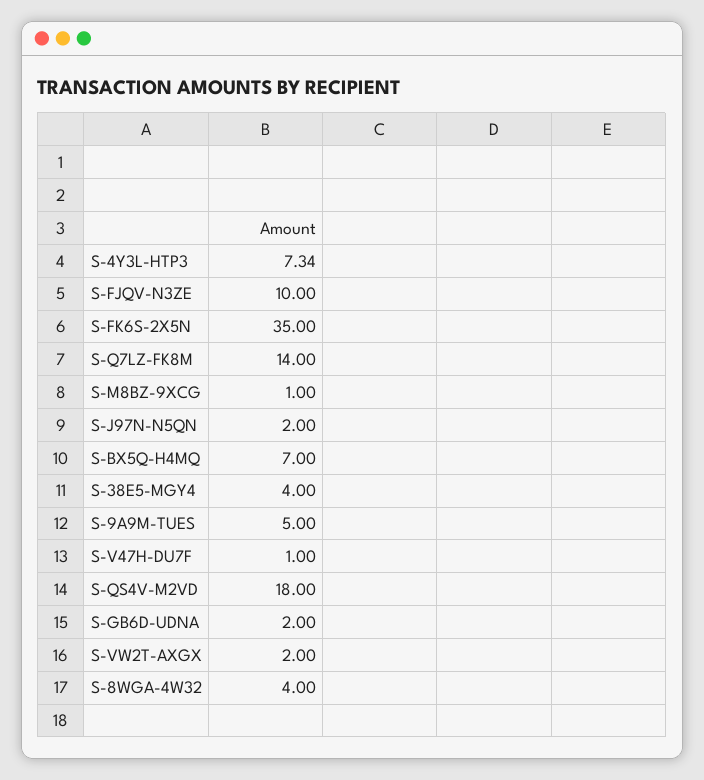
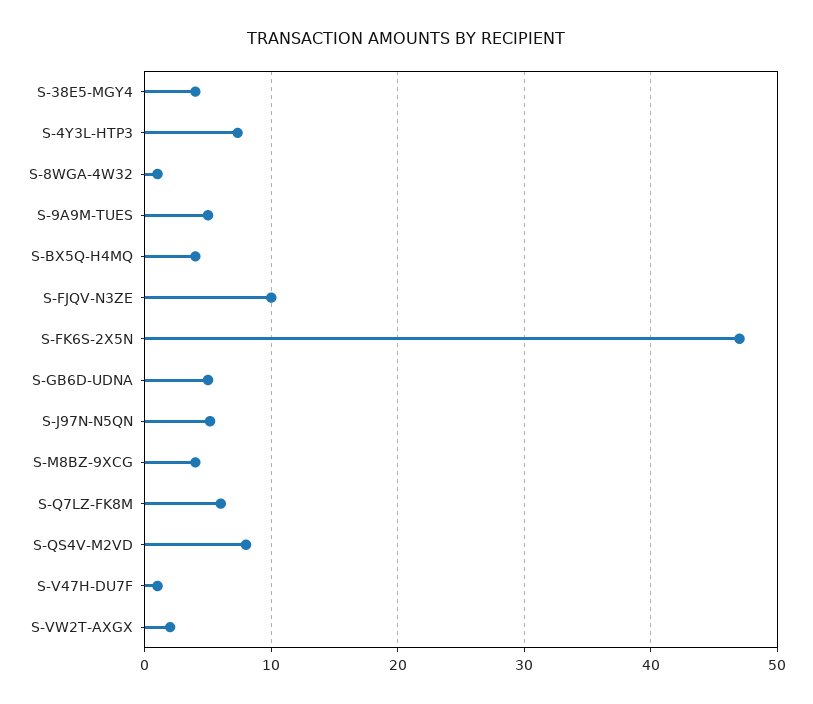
  {
    "S-4Y3L-HTP3": 7.34,
    "S-FJQV-N3ZE": 10,
-   "S-FK6S-2X5N": 35,
+   "S-FK6S-2X5N": 47,
-   "S-Q7LZ-FK8M": 14,
+   "S-Q7LZ-FK8M": 6,
-   "S-M8BZ-9XCG": 1,
+   "S-M8BZ-9XCG": 4,
-   "S-J97N-N5QN": 2,
+   "S-J97N-N5QN": 5,
-   "S-BX5Q-H4MQ": 7,
+   "S-BX5Q-H4MQ": 4,
    "S-38E5-MGY4": 4,
    "S-9A9M-TUES": 5,
    "S-V47H-DU7F": 1,
-   "S-QS4V-M2VD": 18,
+   "S-QS4V-M2VD": 8,
-   "S-GB6D-UDNA": 2,
+   "S-GB6D-UDNA": 5,
    "S-VW2T-AXGX": 2,
-   "S-8WGA-4W32": 4
+   "S-8WGA-4W32": 1
  }

